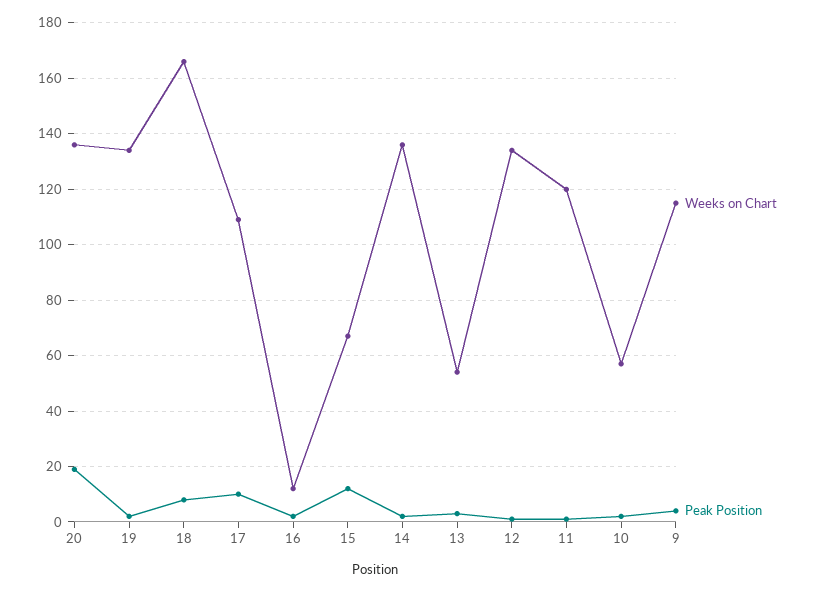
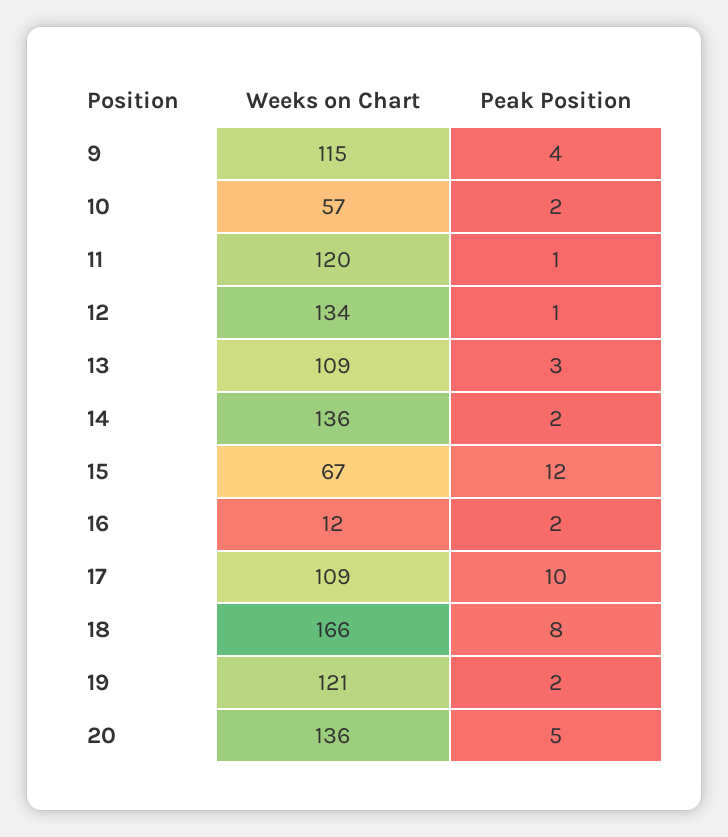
  {
    "Weeks on Chart": {
      "20": 136,
-     "19": 135,
+     "19": 121,
      "18": 166,
      "17": 109,
      "16": 12,
      "15": 67,
      "14": 136,
-     "13": 55,
+     "13": 109,
      "12": 134,
      "11": 120,
      "10": 57,
      "9": 115
    },
    "Peak Position": {
-     "20": 20,
+     "20": 5,
      "19": 2,
      "18": 8,
      "17": 10,
      "16": 2,
      "15": 12,
      "14": 2,
      "13": 3,
      "12": 1,
      "11": 1,
      "10": 2,
      "9": 4
    }
  }

